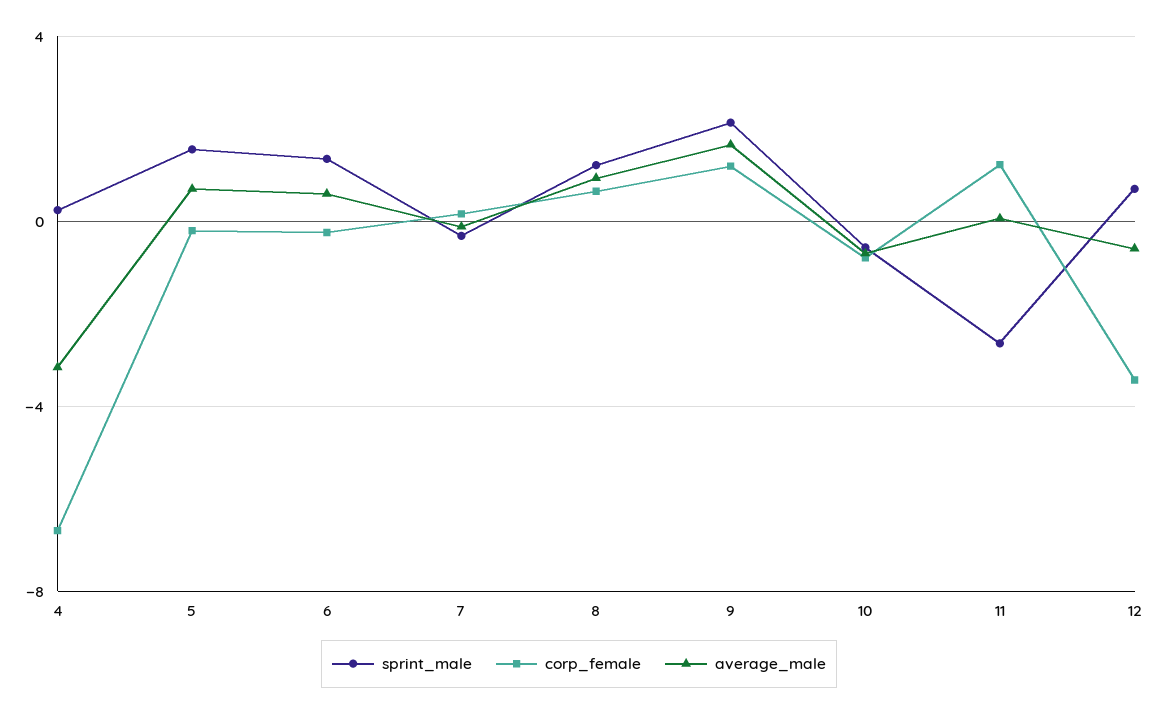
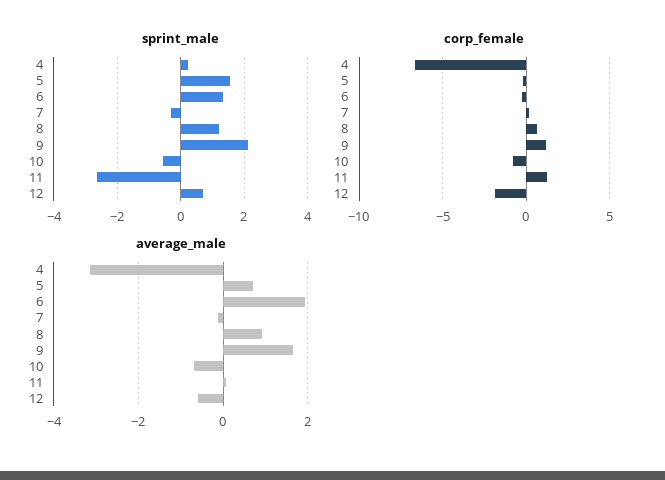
  {
    "sprint_male": {
      "4": 0.2,
      "5": 1.6,
      "6": 1.4,
      "7": -0.4,
      "8": 1.2,
      "9": 2.2,
      "10": -0.6,
      "11": -2.6,
      "12": 0.8
    },
    "corp_female": {
      "4": -6.5,
      "5": 0,
      "6": 0,
      "7": 0,
      "8": 0.5,
      "9": 1,
      "10": -1,
      "11": 1,
-     "12": -3.5
+     "12": -2
    },
    "average_male": {
      "4": -3.2,
      "5": 0.6,
-     "6": 0.5,
+     "6": 2,
      "7": -0.2,
      "8": 1,
      "9": 1.6,
      "10": -0.6,
      "11": 0,
      "12": -0.6
    }
  }

